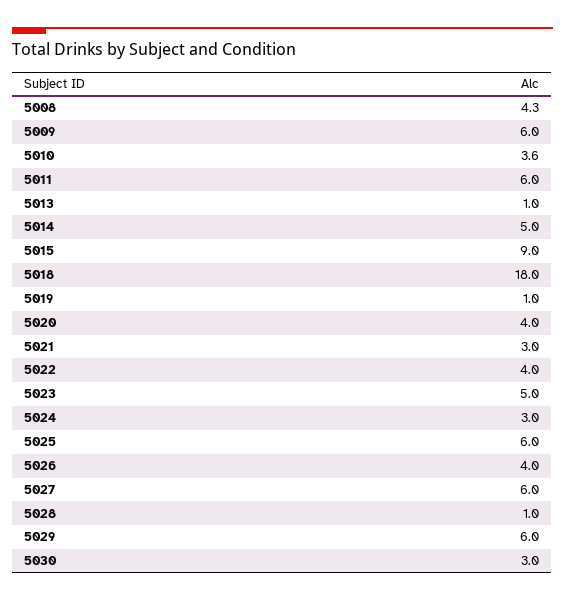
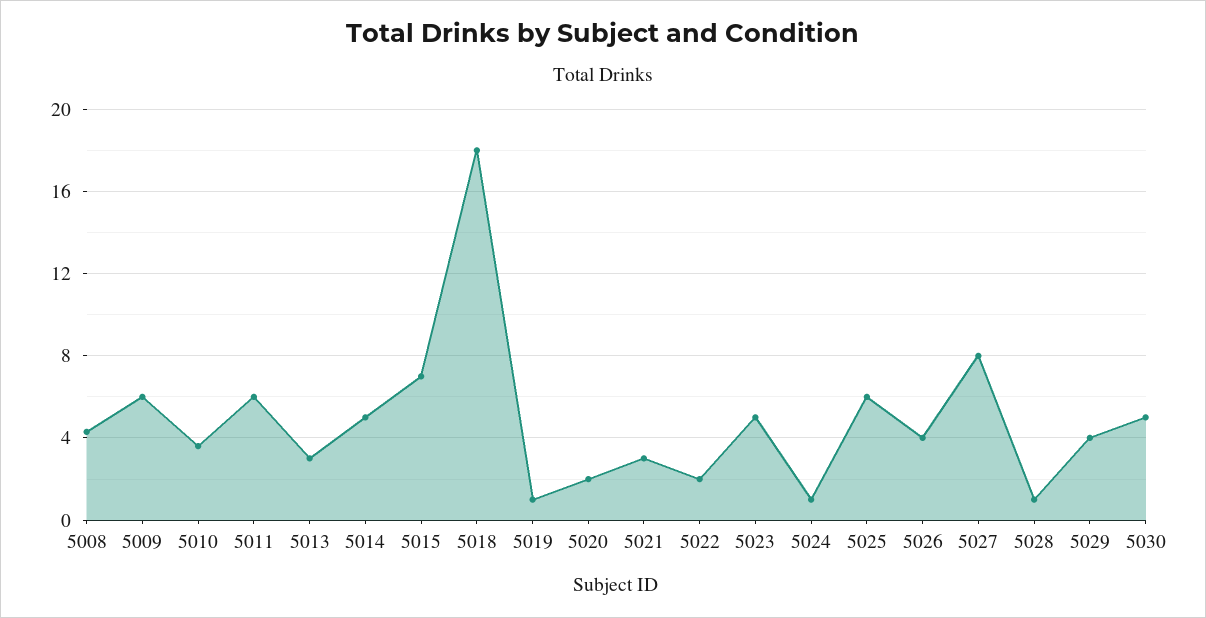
  {
    "5008": 4.3,
    "5009": 6,
    "5010": 3.6,
    "5011": 6,
-   "5013": 1,
+   "5013": 3,
    "5014": 5,
-   "5015": 9,
+   "5015": 7,
    "5018": 18,
    "5019": 1,
-   "5020": 4,
+   "5020": 2,
    "5021": 3,
-   "5022": 4,
+   "5022": 2,
    "5023": 5,
-   "5024": 3,
+   "5024": 1,
    "5025": 6,
    "5026": 4,
-   "5027": 6,
+   "5027": 8,
    "5028": 1,
-   "5029": 6,
+   "5029": 4,
-   "5030": 3
+   "5030": 5
  }

